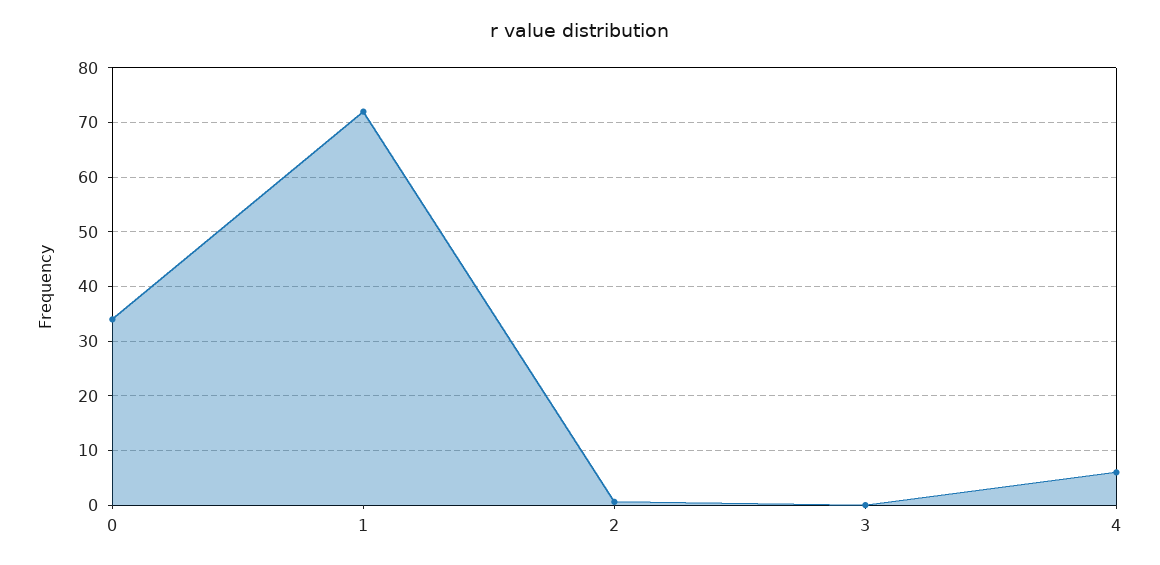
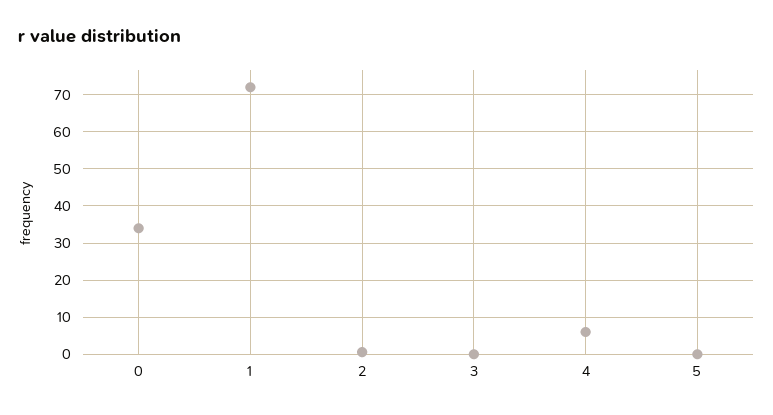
  {
    "0": 34,
    "1": 72,
    "2": 0,
    "3": 0,
-   "4": 6
+   "4": 6,
+   "5": 0
  }

